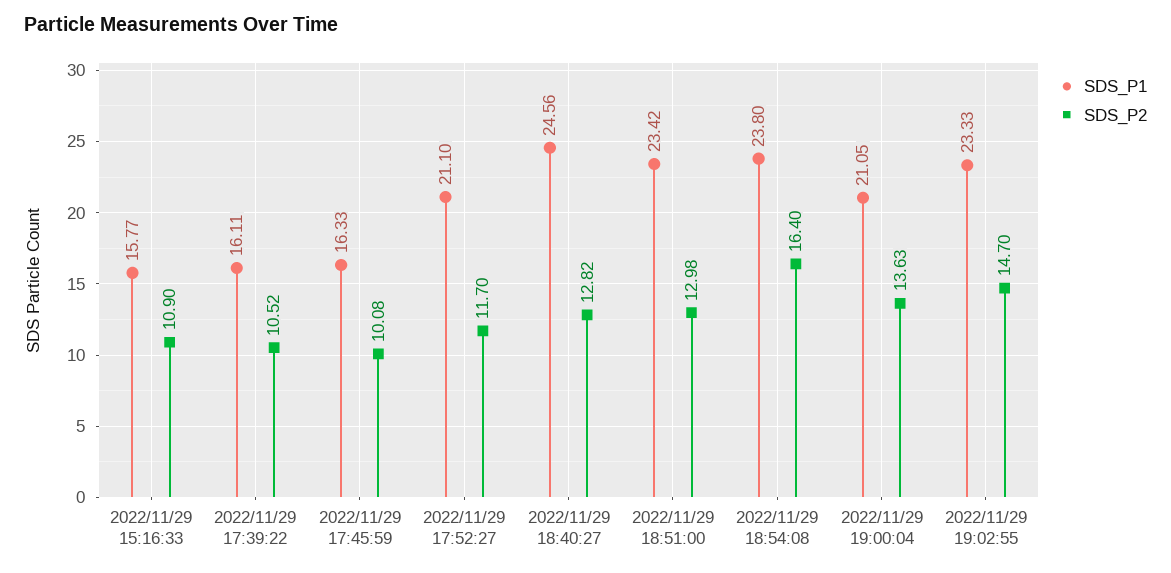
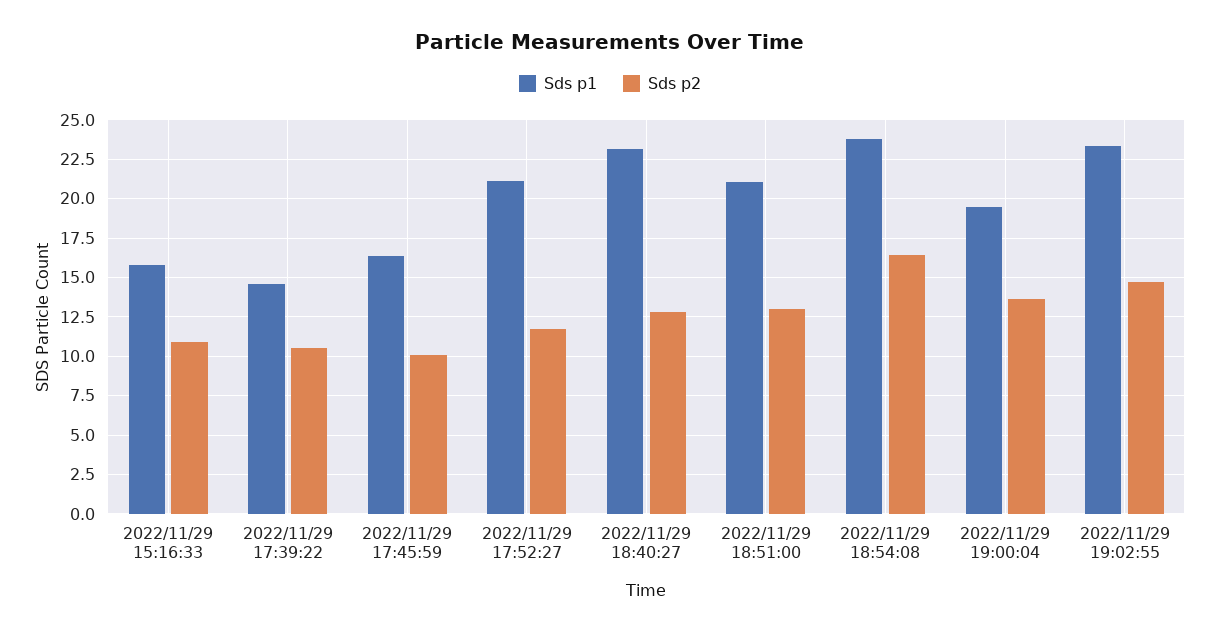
  {
    "SDS_P1": {
      "2022/11/29 15:16:33": 15.77,
-     "2022/11/29 17:39:22": 16.11,
+     "2022/11/29 17:39:22": 14.5,
      "2022/11/29 17:45:59": 16.33,
      "2022/11/29 17:52:27": 21.1,
-     "2022/11/29 18:40:27": 24.56,
+     "2022/11/29 18:40:27": 23,
-     "2022/11/29 18:51:00": 23.42,
+     "2022/11/29 18:51:00": 21,
      "2022/11/29 18:54:08": 23.8,
-     "2022/11/29 19:00:04": 21.05,
+     "2022/11/29 19:00:04": 19.5,
      "2022/11/29 19:02:55": 23.33
    },
    "SDS_P2": {
      "2022/11/29 15:16:33": 10.9,
      "2022/11/29 17:39:22": 10.52,
      "2022/11/29 17:45:59": 10.08,
      "2022/11/29 17:52:27": 11.7,
      "2022/11/29 18:40:27": 12.82,
      "2022/11/29 18:51:00": 12.98,
      "2022/11/29 18:54:08": 16.4,
      "2022/11/29 19:00:04": 13.63,
      "2022/11/29 19:02:55": 14.7
    }
  }

